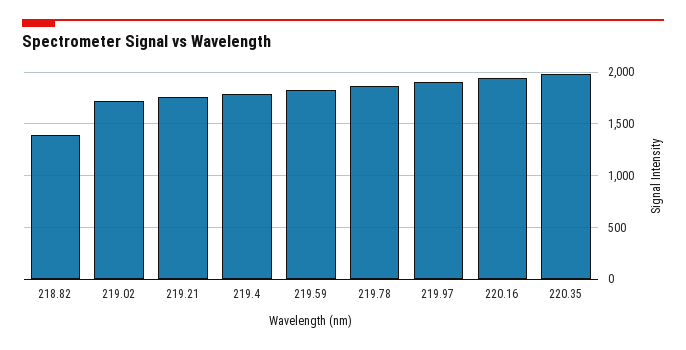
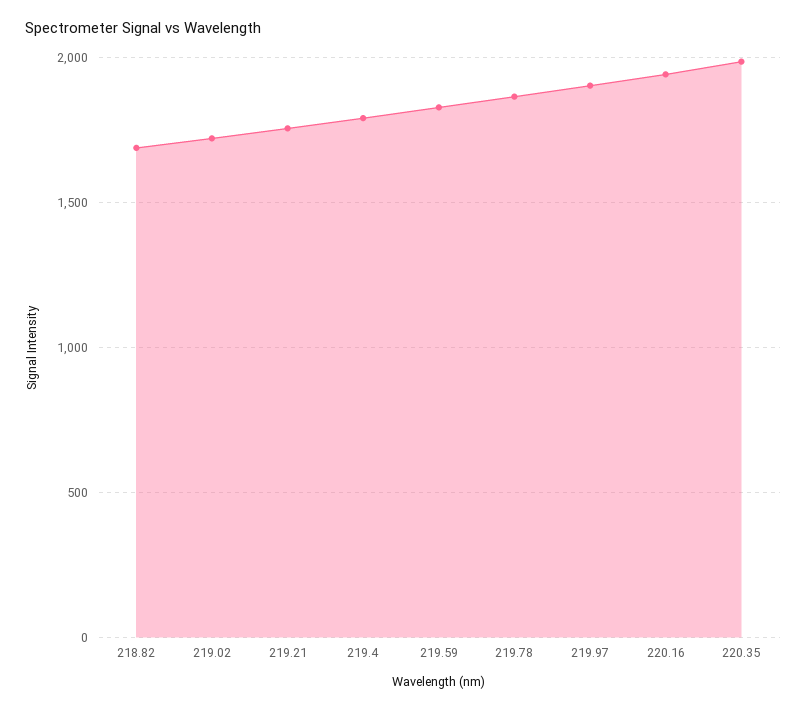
  {
-   "218.82": 1400,
+   "218.82": 1700,
    "219.02": 1700,
    "219.21": 1750,
    "219.4": 1800,
    "219.59": 1850,
    "219.78": 1850,
    "219.97": 1900,
    "220.16": 1950,
    "220.35": 2000
  }

